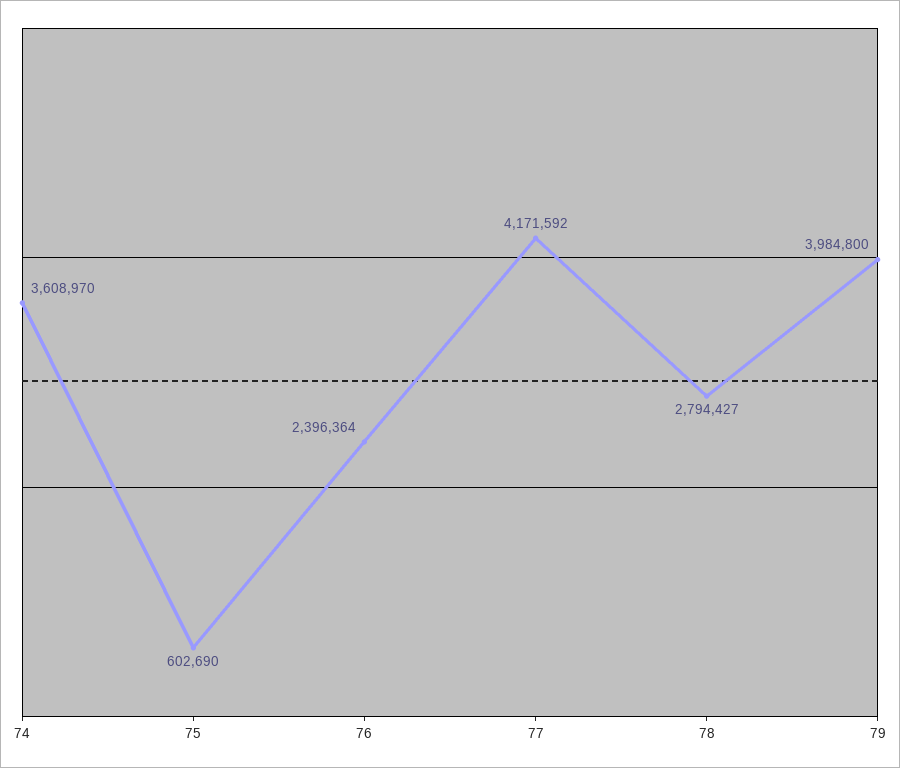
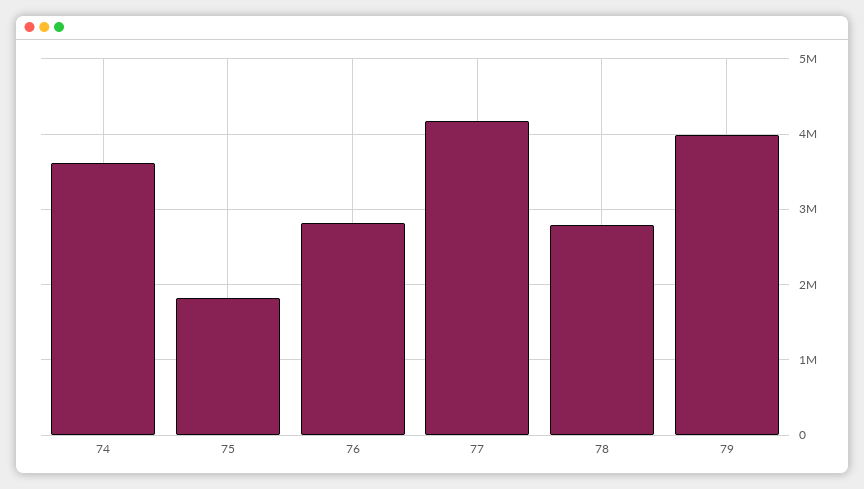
  {
    "74": 3608970,
-   "75": 602690,
+   "75": 1800000,
-   "76": 2396364,
+   "76": 2800000,
    "77": 4171592,
    "78": 2794427,
    "79": 3984800
  }

